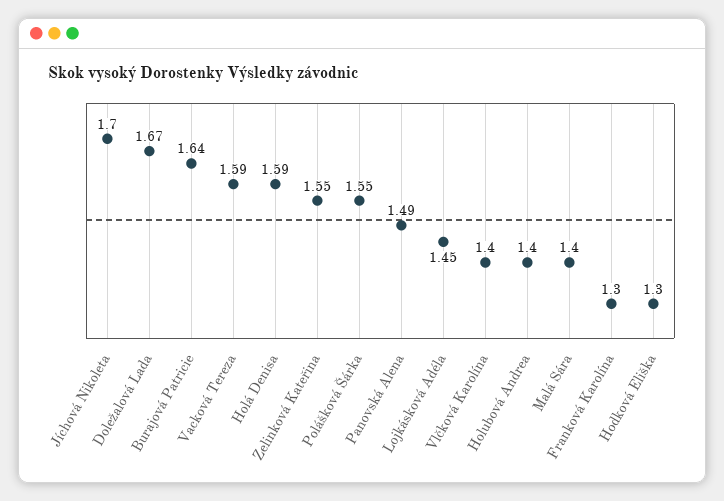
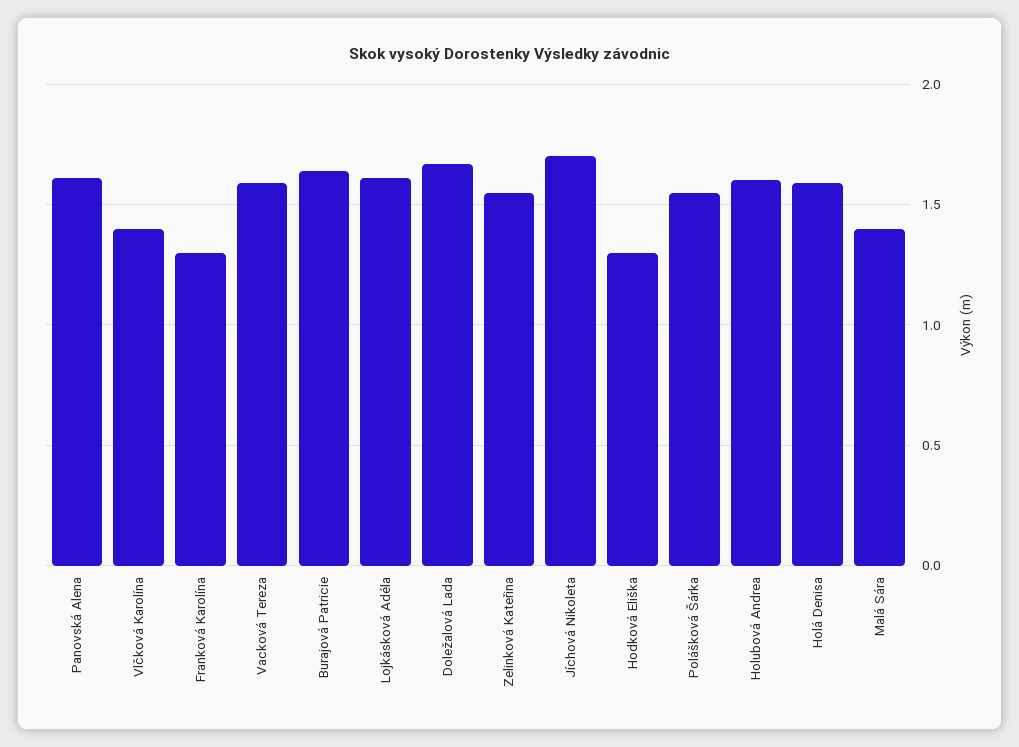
  {
    "Jíchová Nikoleta": 1.7,
    "Doležalová Lada": 1.67,
    "Burajová Patricie": 1.64,
    "Vacková Tereza": 1.59,
    "Holá Denisa": 1.59,
    "Zelinková Kateřina": 1.55,
    "Polášková Šárka": 1.55,
-   "Panovská Alena": 1.49,
+   "Panovská Alena": 1.6,
-   "Lojkásková Adéla": 1.45,
+   "Lojkásková Adéla": 1.6,
    "Vlčková Karolína": 1.4,
-   "Holubová Andrea": 1.4,
+   "Holubová Andrea": 1.6,
    "Malá Sára": 1.4,
    "Franková Karolína": 1.3,
    "Hodková Eliška": 1.3
  }

